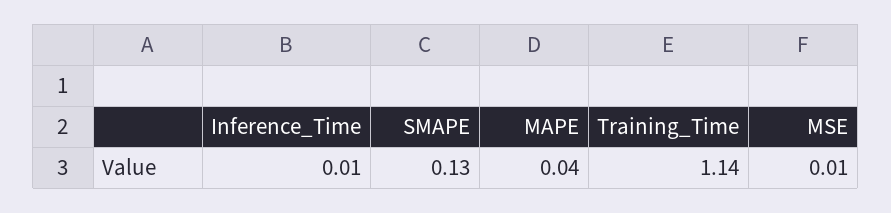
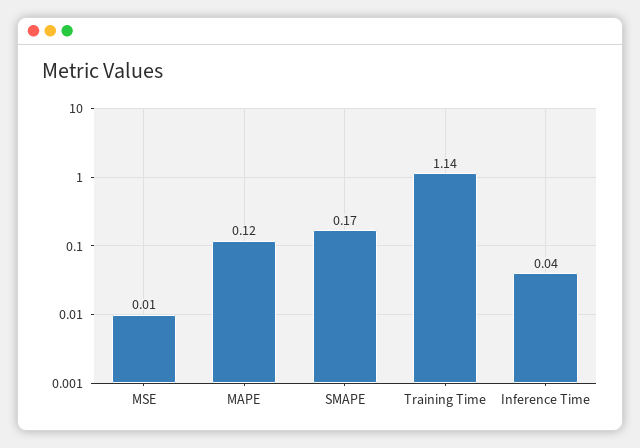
  {
-   "Inference_Time": 0.01,
+   "Inference_Time": 0.04,
-   "SMAPE": 0.13,
+   "SMAPE": 0.17,
-   "MAPE": 0.04,
+   "MAPE": 0.12,
    "Training_Time": 1.14,
    "MSE": 0.01
  }

